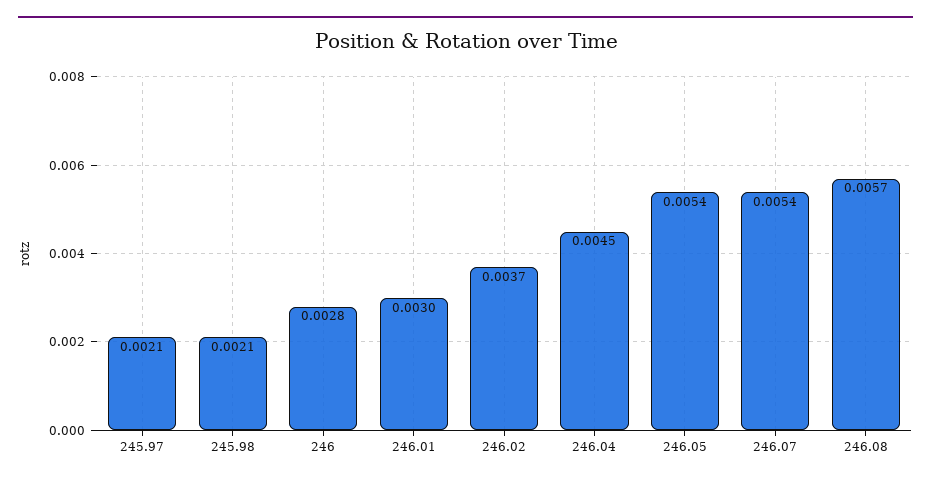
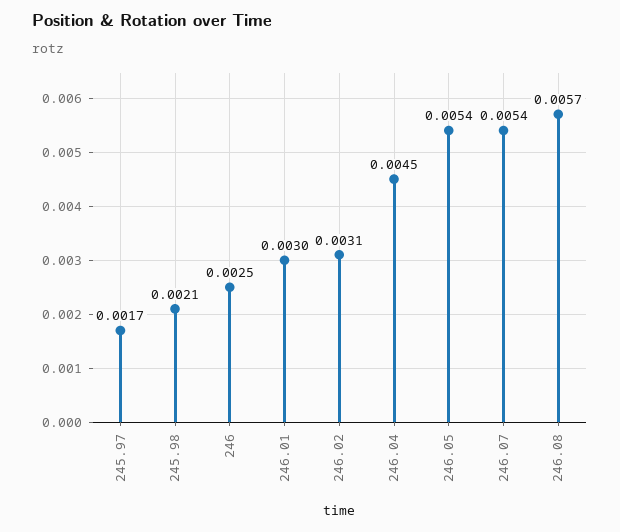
  {
-   "245.97": 0.0021,
+   "245.97": 0.0017,
    "245.98": 0.0021,
-   "246": 0.0028,
+   "246": 0.0025,
    "246.01": 0.003,
-   "246.02": 0.0037,
+   "246.02": 0.0031,
    "246.04": 0.0045,
    "246.05": 0.0054,
    "246.07": 0.0054,
    "246.08": 0.0057
  }

